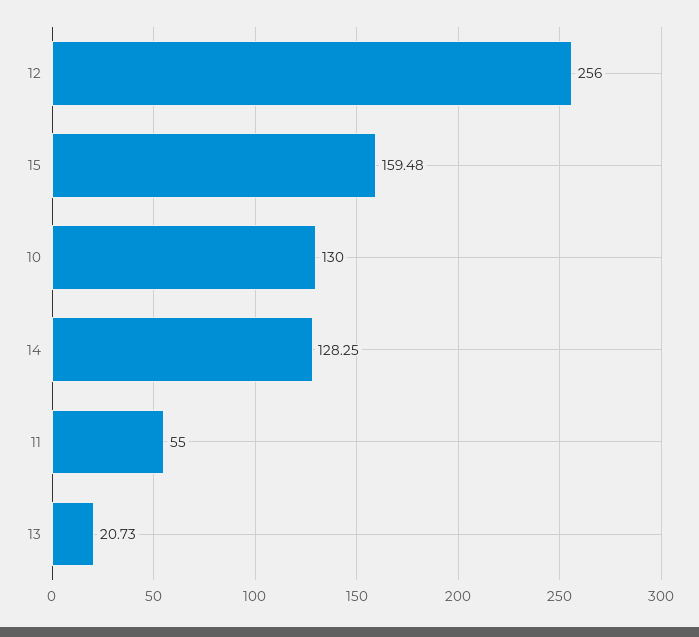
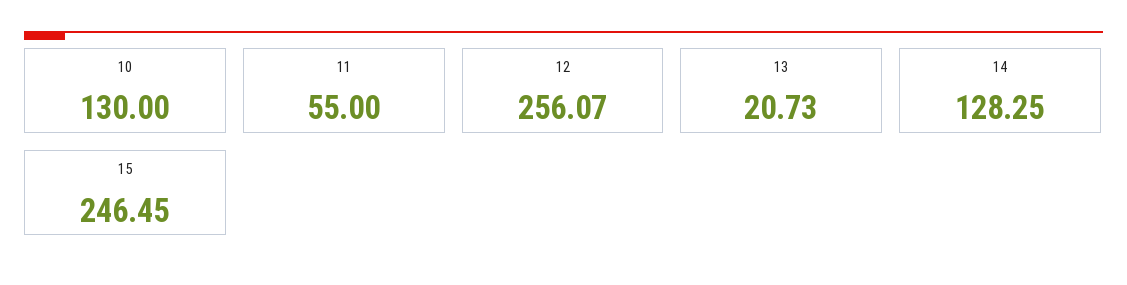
  {
-   "12": 256,
+   "12": 256.07,
-   "15": 159.48,
+   "15": 246.45,
    "10": 130,
    "14": 128.25,
    "11": 55,
    "13": 20.73
  }

